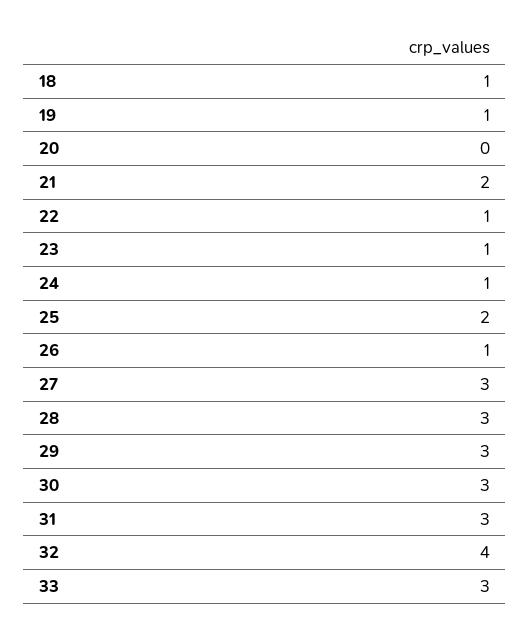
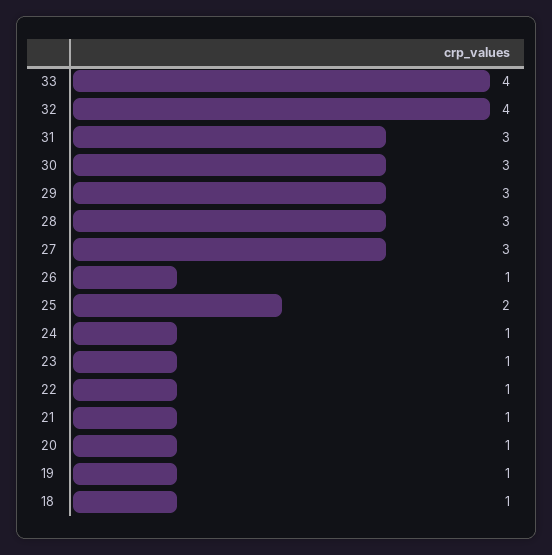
  {
    "18": 1,
    "19": 1,
-   "20": 0,
+   "20": 1,
-   "21": 2,
+   "21": 1,
    "22": 1,
    "23": 1,
    "24": 1,
    "25": 2,
    "26": 1,
    "27": 3,
    "28": 3,
    "29": 3,
    "30": 3,
    "31": 3,
    "32": 4,
-   "33": 3
+   "33": 4
  }

